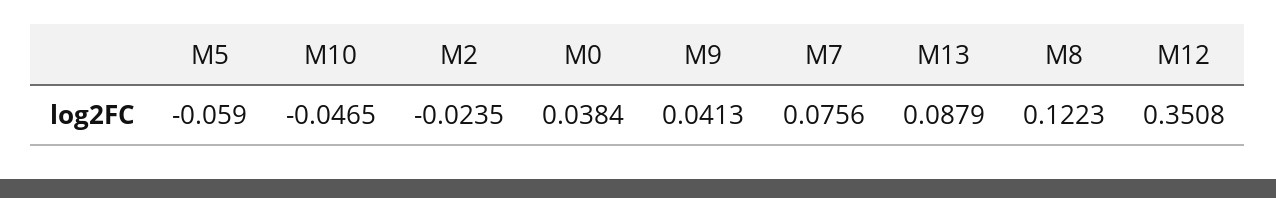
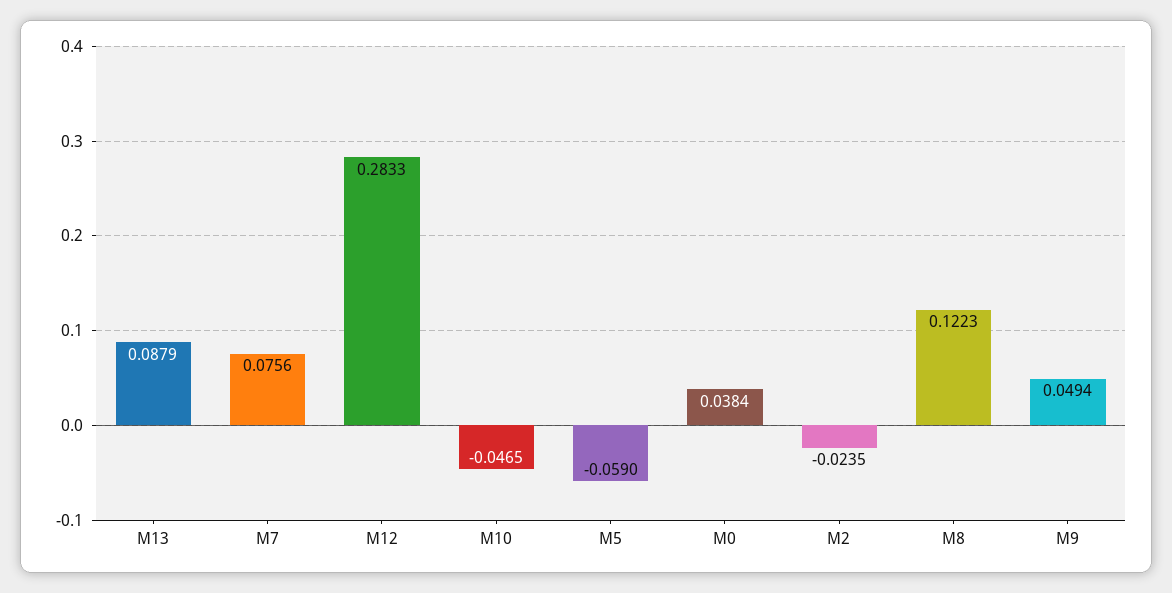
  {
    "M5": -0.059,
    "M10": -0.0465,
    "M2": -0.0235,
    "M0": 0.0384,
-   "M9": 0.0413,
+   "M9": 0.0494,
    "M7": 0.0756,
    "M13": 0.0879,
    "M8": 0.1223,
-   "M12": 0.3508
+   "M12": 0.2833
  }

